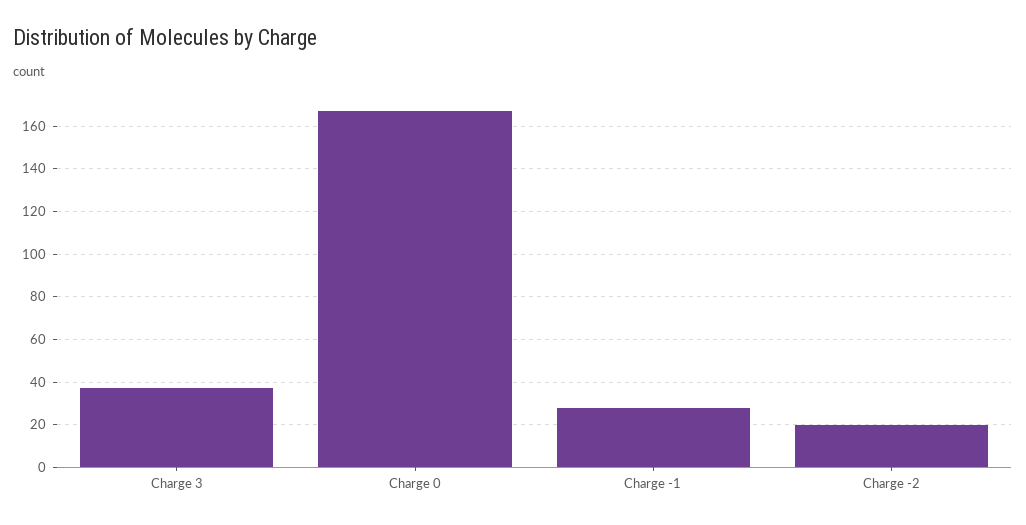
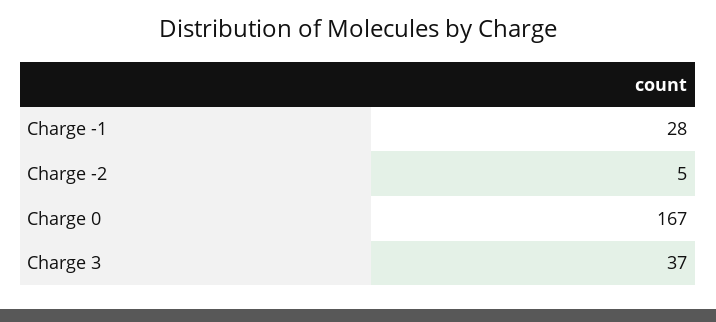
  {
    "Charge 3": 37,
    "Charge 0": 167,
    "Charge -1": 28,
-   "Charge -2": 20
+   "Charge -2": 5
  }

